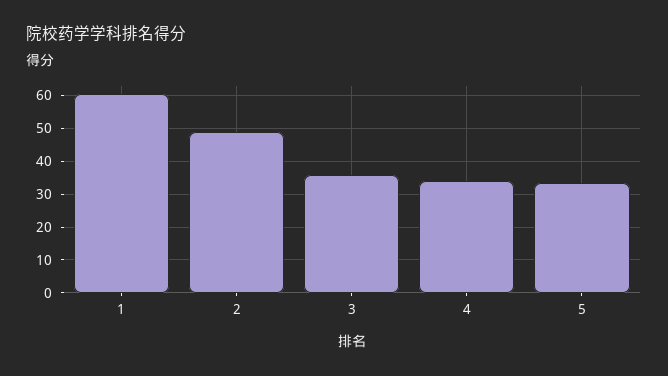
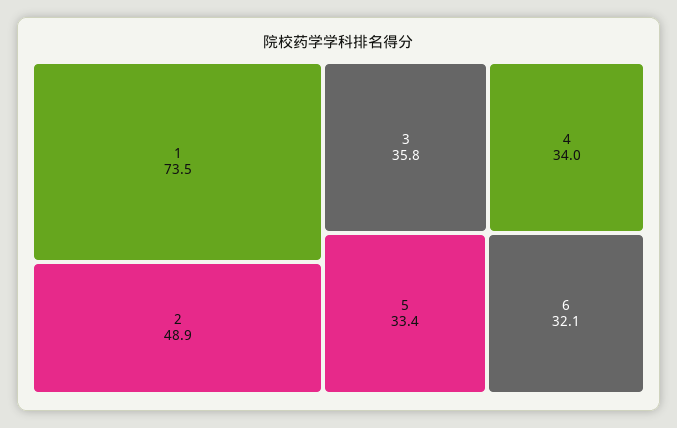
  {
-   "1": 60,
+   "1": 73.5,
    "2": 48.9,
    "3": 35.8,
    "4": 34,
-   "5": 33.4
+   "5": 33.4,
+   "6": 32.1
  }

